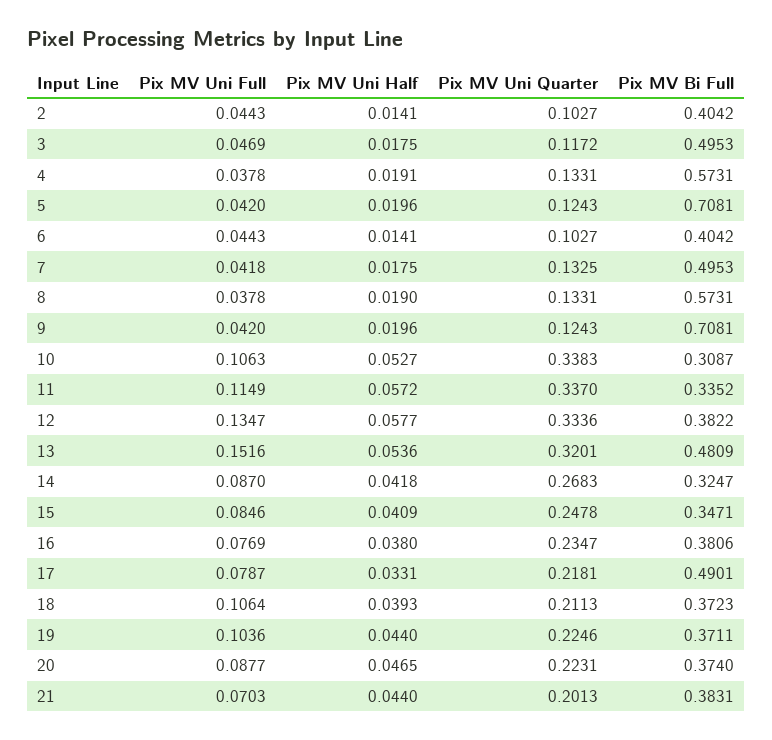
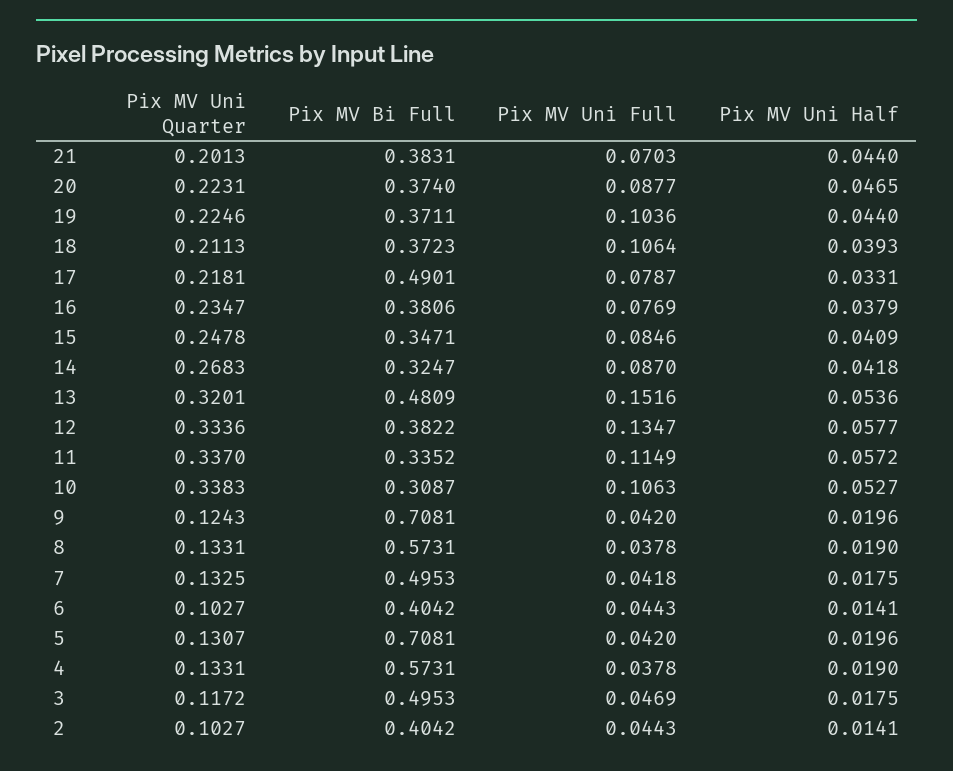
  {
    "Pix MV Uni Full": {
      "2": 0.0443,
      "3": 0.0469,
      "4": 0.0378,
      "5": 0.042,
      "6": 0.0443,
      "7": 0.0418,
      "8": 0.0378,
      "9": 0.042,
      "10": 0.1063,
      "11": 0.1149,
      "12": 0.1347,
      "13": 0.1516,
      "14": 0.087,
      "15": 0.0846,
      "16": 0.0769,
      "17": 0.0787,
      "18": 0.1064,
      "19": 0.1036,
      "20": 0.0877,
      "21": 0.0703
    },
    "Pix MV Uni Half": {
      "2": 0.0141,
      "3": 0.0175,
-     "4": 0.0191,
+     "4": 0.019,
      "5": 0.0196,
      "6": 0.0141,
      "7": 0.0175,
      "8": 0.019,
      "9": 0.0196,
      "10": 0.0527,
      "11": 0.0572,
      "12": 0.0577,
      "13": 0.0536,
      "14": 0.0418,
      "15": 0.0409,
-     "16": 0.038,
+     "16": 0.0379,
      "17": 0.0331,
      "18": 0.0393,
      "19": 0.044,
      "20": 0.0465,
      "21": 0.044
    },
    "Pix MV Uni Quarter": {
      "2": 0.1027,
      "3": 0.1172,
      "4": 0.1331,
-     "5": 0.1243,
+     "5": 0.1307,
      "6": 0.1027,
      "7": 0.1325,
      "8": 0.1331,
      "9": 0.1243,
      "10": 0.3383,
      "11": 0.337,
      "12": 0.3336,
      "13": 0.3201,
      "14": 0.2683,
      "15": 0.2478,
      "16": 0.2347,
      "17": 0.2181,
      "18": 0.2113,
      "19": 0.2246,
      "20": 0.2231,
      "21": 0.2013
    },
    "Pix MV Bi Full": {
      "2": 0.4042,
      "3": 0.4953,
      "4": 0.5731,
      "5": 0.7081,
      "6": 0.4042,
      "7": 0.4953,
      "8": 0.5731,
      "9": 0.7081,
      "10": 0.3087,
      "11": 0.3352,
      "12": 0.3822,
      "13": 0.4809,
      "14": 0.3247,
      "15": 0.3471,
      "16": 0.3806,
      "17": 0.4901,
      "18": 0.3723,
      "19": 0.3711,
      "20": 0.374,
      "21": 0.3831
    }
  }

